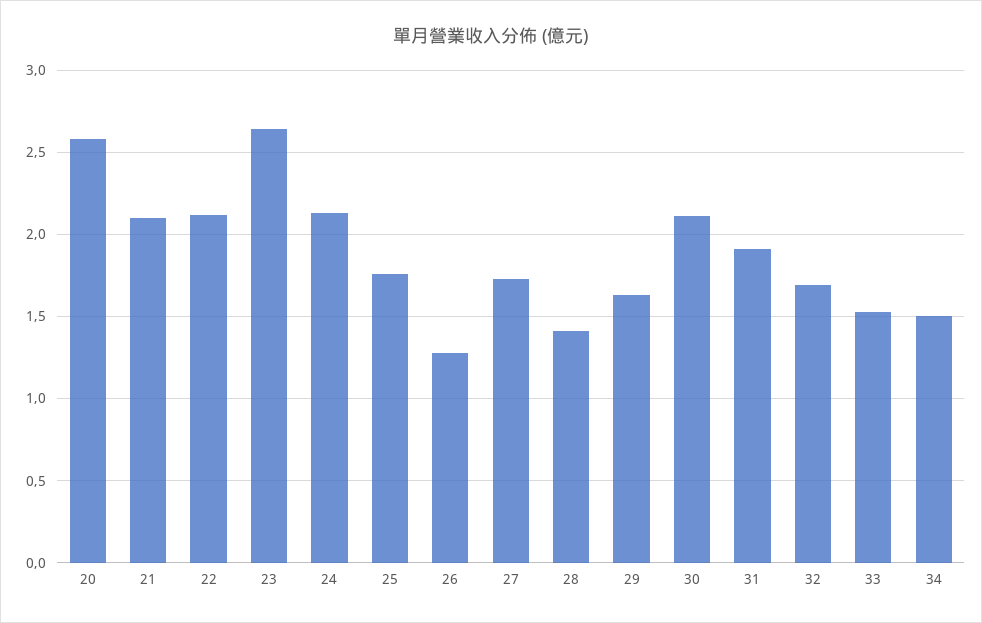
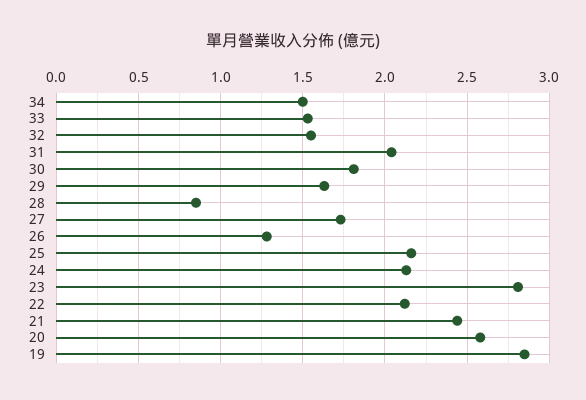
  {
    "20": 2.6,
-   "21": 2.1,
+   "21": 2.45,
    "22": 2.1,
-   "23": 2.65,
+   "23": 2.8,
    "24": 2.15,
-   "25": 1.75,
+   "25": 2.15,
    "26": 1.3,
    "27": 1.75,
-   "28": 1.4,
+   "28": 0.85,
    "29": 1.65,
-   "30": 2.1,
+   "30": 1.8,
-   "31": 1.9,
+   "31": 2.05,
-   "32": 1.7,
+   "32": 1.55,
    "33": 1.55,
-   "34": 1.5
+   "34": 1.5,
+   "19": 2.85
  }

